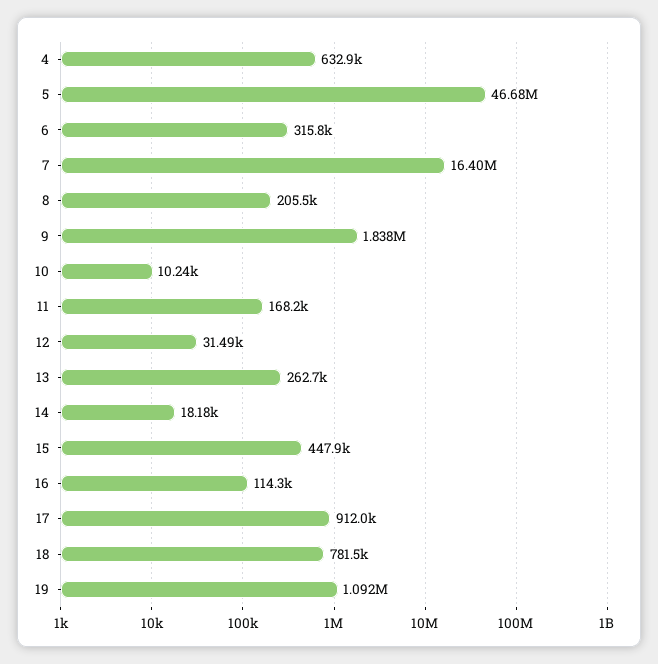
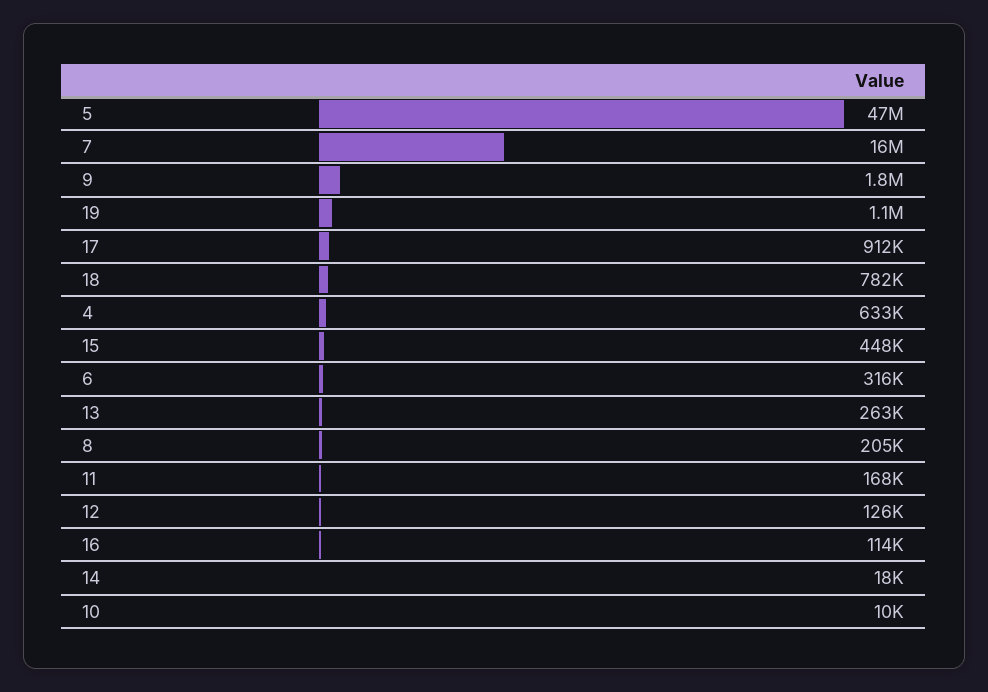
  {
    "4": 632900,
    "5": 46680000,
    "6": 315800,
    "7": 16400000,
    "8": 205500,
    "9": 1838000,
    "10": 10240,
    "11": 168200,
-   "12": 31490,
+   "12": 126000,
    "13": 262700,
    "14": 18180,
    "15": 447900,
    "16": 114300,
    "17": 912000,
    "18": 781500,
    "19": 1092000
  }

